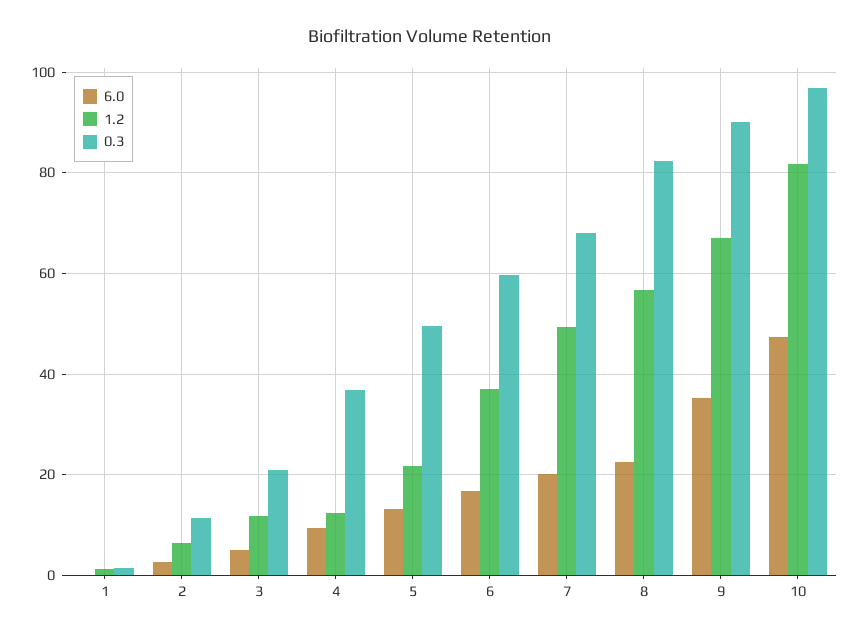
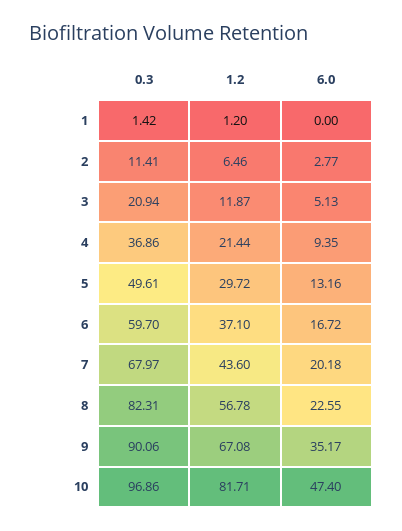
  {
    "6.0": {
      "1": 0,
      "2": 2.77,
      "3": 5.13,
      "4": 9.35,
      "5": 13.16,
      "6": 16.72,
      "7": 20.18,
      "8": 22.55,
      "9": 35.17,
      "10": 47.4
    },
    "1.2": {
      "1": 1.2,
      "2": 6.46,
      "3": 11.87,
-     "4": 12,
+     "4": 21.44,
-     "5": 22,
+     "5": 29.72,
      "6": 37.1,
-     "7": 50,
+     "7": 43.6,
      "8": 56.78,
      "9": 67.08,
      "10": 81.71
    },
    "0.3": {
      "1": 1.42,
      "2": 11.41,
      "3": 20.94,
      "4": 36.86,
      "5": 49.61,
      "6": 59.7,
      "7": 67.97,
      "8": 82.31,
      "9": 90.06,
      "10": 96.86
    }
  }

